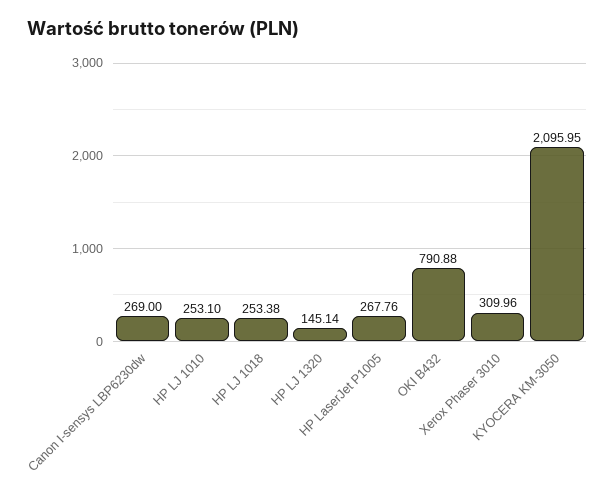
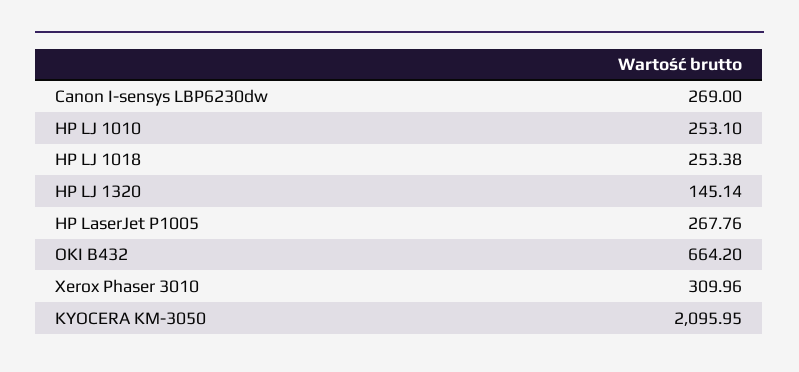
  {
    "Canon I-sensys LBP6230dw": 269,
    "HP LJ 1010": 253.1,
    "HP LJ 1018": 253.38,
    "HP LJ 1320": 145.14,
    "HP LaserJet P1005": 267.76,
-   "OKI B432": 790.88,
+   "OKI B432": 664.2,
    "Xerox Phaser 3010": 309.96,
    "KYOCERA KM-3050": 2095.95
  }

